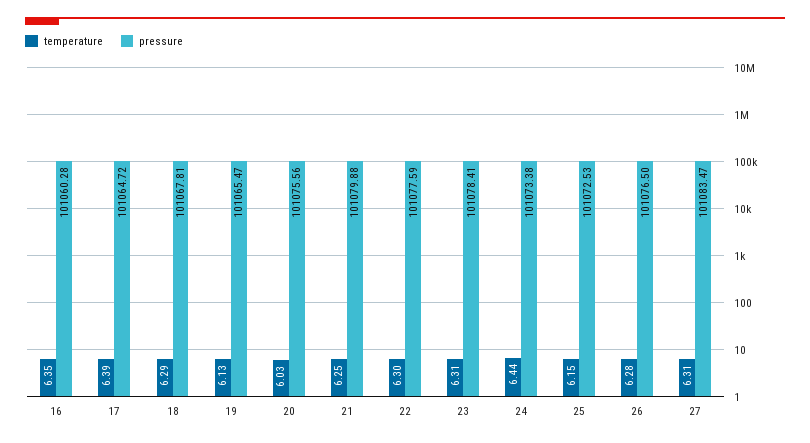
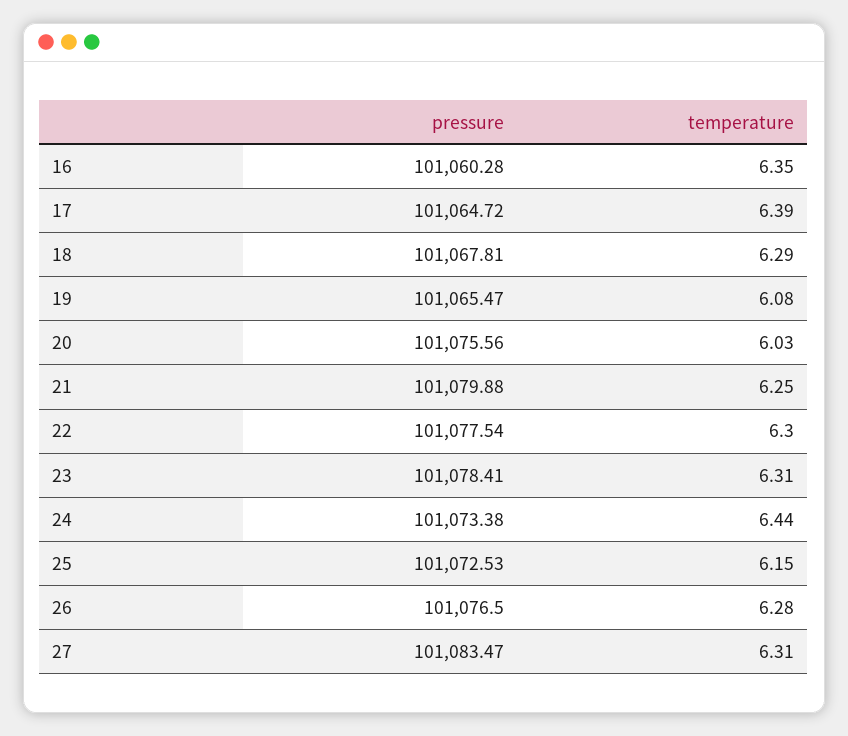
  {
    "temperature": {
      "16": 6.35,
      "17": 6.39,
      "18": 6.29,
-     "19": 6.13,
+     "19": 6.08,
      "20": 6.03,
      "21": 6.25,
      "22": 6.3,
      "23": 6.31,
      "24": 6.44,
      "25": 6.15,
      "26": 6.28,
      "27": 6.31
    },
    "pressure": {
      "16": 101060.28,
      "17": 101064.72,
      "18": 101067.81,
      "19": 101065.47,
      "20": 101075.56,
      "21": 101079.88,
-     "22": 101077.59,
+     "22": 101077.54,
      "23": 101078.41,
      "24": 101073.38,
      "25": 101072.53,
      "26": 101076.5,
      "27": 101083.47
    }
  }

